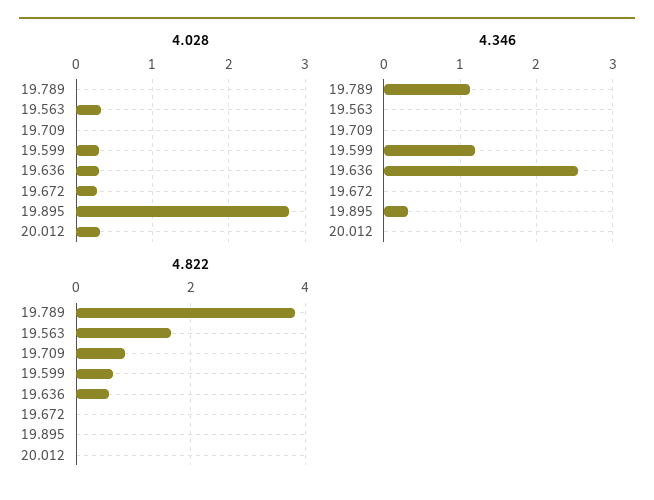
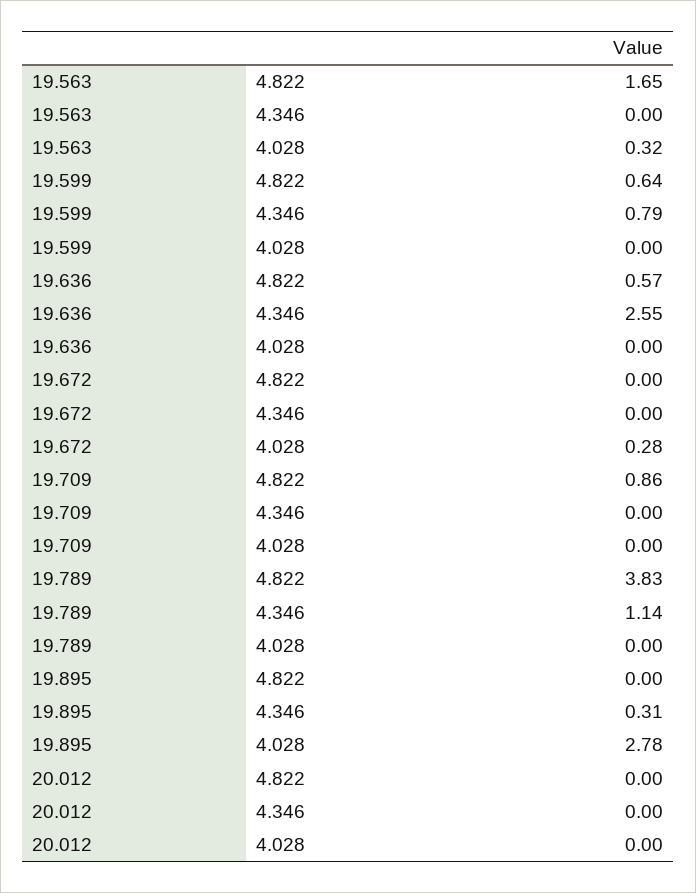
  {
    "4.028": {
      "19.789": 0,
      "19.563": 0.32,
      "19.709": 0,
-     "19.599": 0.3,
+     "19.599": 0,
-     "19.636": 0.3,
+     "19.636": 0,
      "19.672": 0.28,
      "19.895": 2.78,
-     "20.012": 0.3
+     "20.012": 0
    },
    "4.346": {
      "19.789": 1.14,
      "19.563": 0,
      "19.709": 0,
-     "19.599": 1.2,
+     "19.599": 0.79,
      "19.636": 2.55,
      "19.672": 0,
      "19.895": 0.31,
      "20.012": 0
    },
    "4.822": {
      "19.789": 3.83,
      "19.563": 1.65,
      "19.709": 0.86,
      "19.599": 0.64,
      "19.636": 0.57,
      "19.672": 0,
      "19.895": 0,
      "20.012": 0
    }
  }

